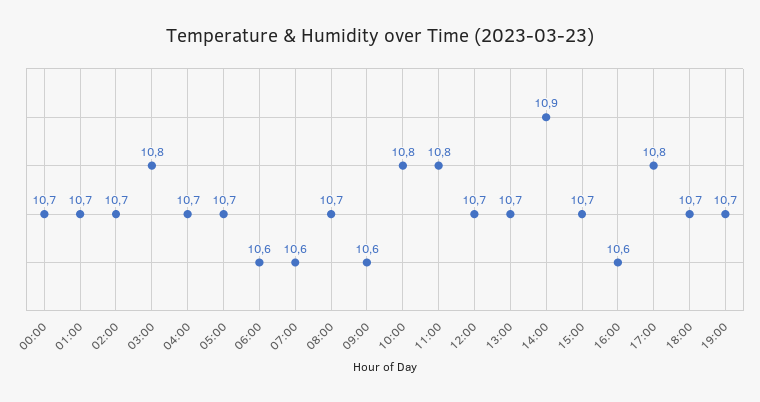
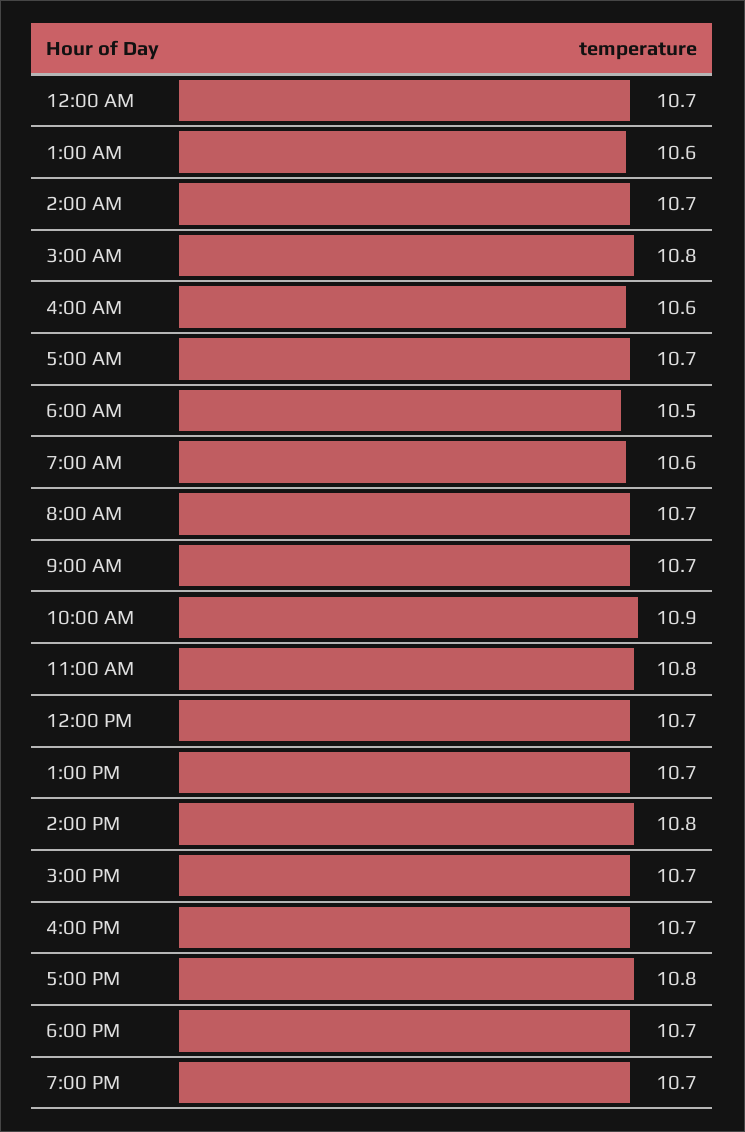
  {
    "00:00": 10.7,
-   "01:00": 10.7,
+   "01:00": 10.6,
    "02:00": 10.7,
    "03:00": 10.8,
-   "04:00": 10.7,
+   "04:00": 10.6,
    "05:00": 10.7,
-   "06:00": 10.6,
+   "06:00": 10.5,
    "07:00": 10.6,
    "08:00": 10.7,
-   "09:00": 10.6,
+   "09:00": 10.7,
-   "10:00": 10.8,
+   "10:00": 10.9,
    "11:00": 10.8,
    "12:00": 10.7,
    "13:00": 10.7,
-   "14:00": 10.9,
+   "14:00": 10.8,
    "15:00": 10.7,
-   "16:00": 10.6,
+   "16:00": 10.7,
    "17:00": 10.8,
    "18:00": 10.7,
    "19:00": 10.7
  }

